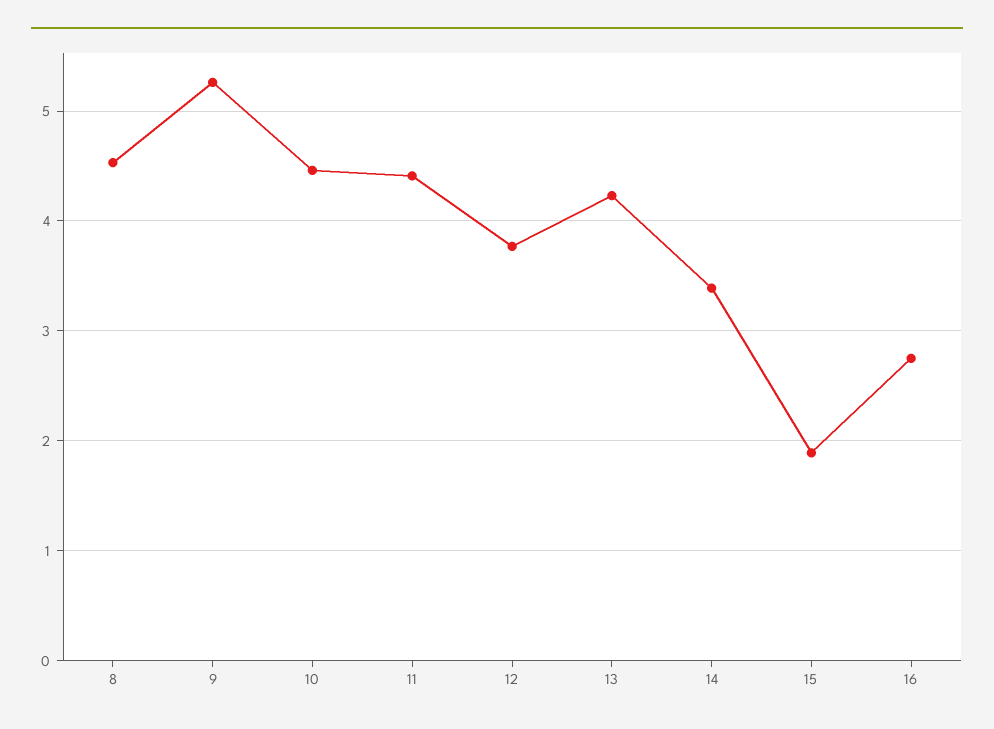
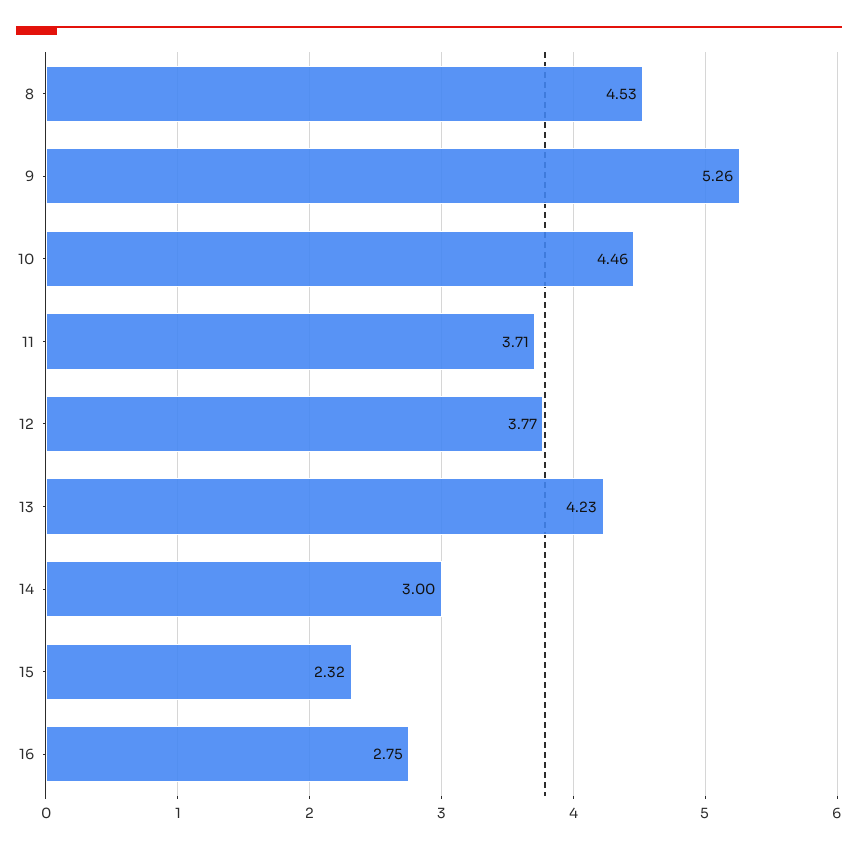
  {
    "8": 4.53,
    "9": 5.26,
    "10": 4.46,
-   "11": 4.4,
+   "11": 3.71,
    "12": 3.77,
    "13": 4.23,
-   "14": 3.4,
+   "14": 3,
-   "15": 1.9,
+   "15": 2.32,
    "16": 2.75
  }

